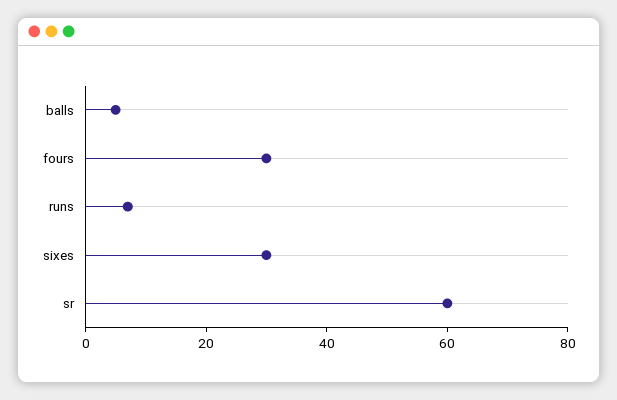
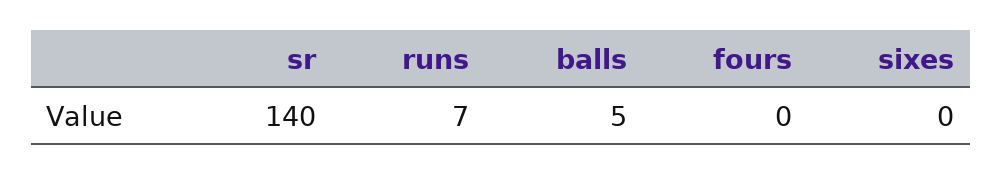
  {
    "balls": 5,
-   "fours": 30,
+   "fours": 0,
    "runs": 7,
-   "sixes": 30,
+   "sixes": 0,
-   "sr": 60
+   "sr": 140
  }

